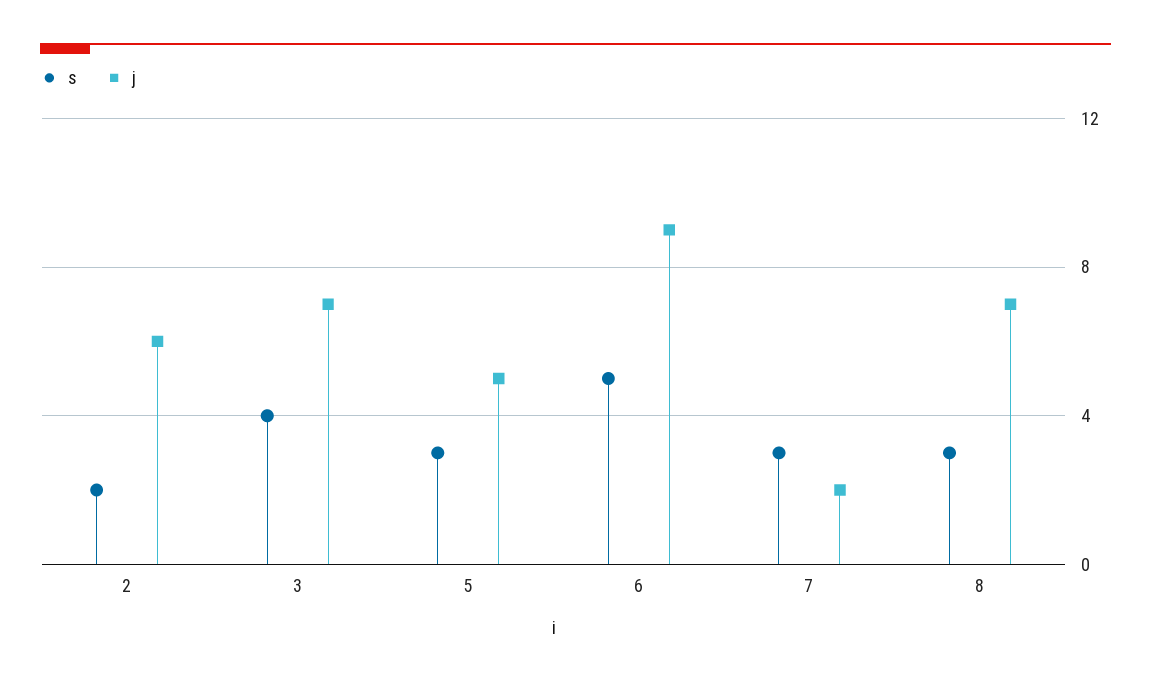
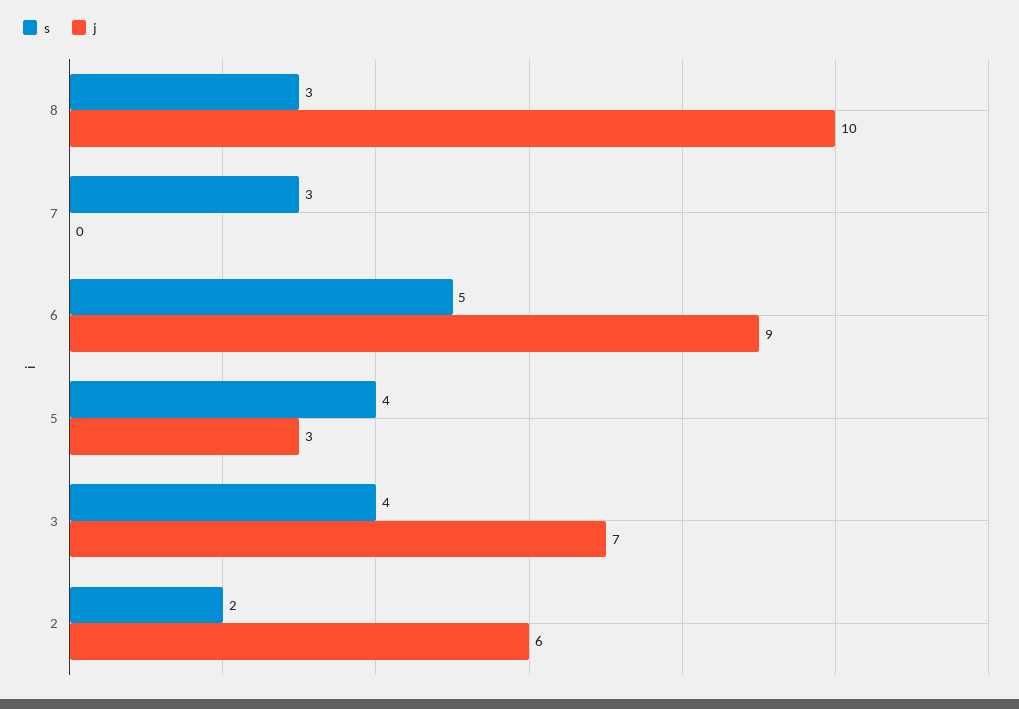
  {
    "s": {
      "2": 2,
      "3": 4,
-     "5": 3,
+     "5": 4,
      "6": 5,
      "7": 3,
      "8": 3
    },
    "j": {
      "2": 6,
      "3": 7,
-     "5": 5,
+     "5": 3,
      "6": 9,
-     "7": 2,
+     "7": 0,
-     "8": 7
+     "8": 10
    }
  }

